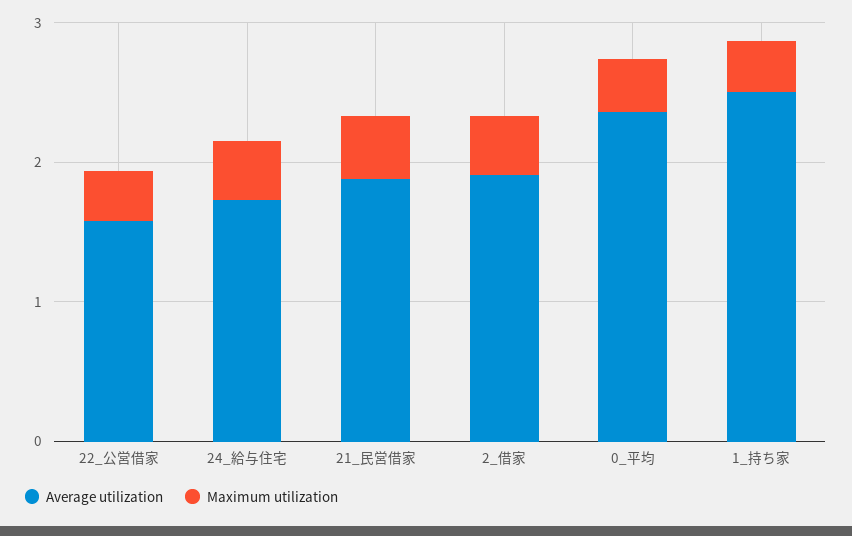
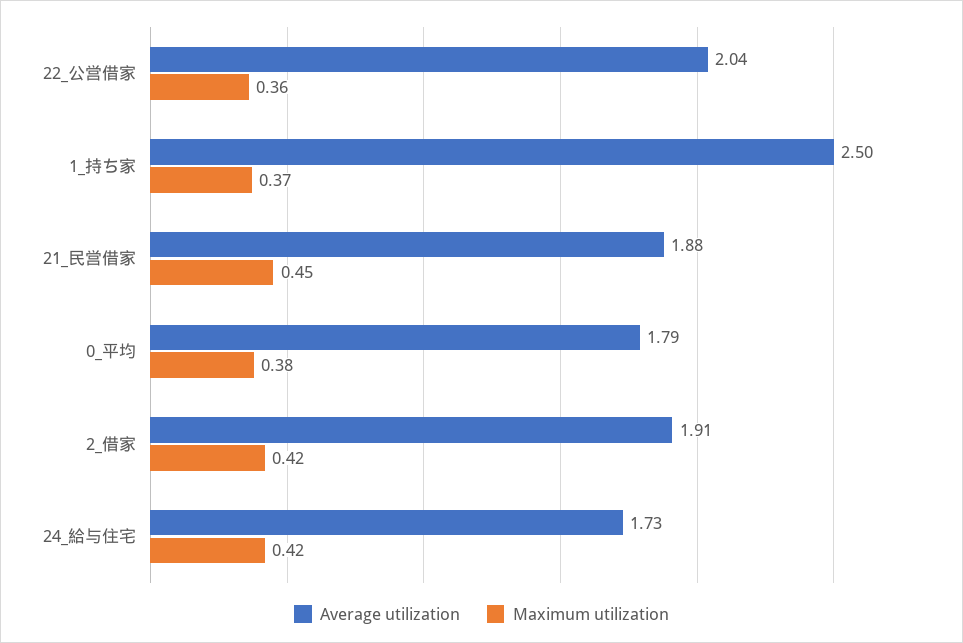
  {
    "Average utilization": {
-     "22_公営借家": 1.6,
+     "22_公営借家": 2.04,
      "24_給与住宅": 1.73,
      "21_民営借家": 1.88,
      "2_借家": 1.91,
-     "0_平均": 2.4,
+     "0_平均": 1.79,
      "1_持ち家": 2.5
    },
    "Maximum utilization": {
      "22_公営借家": 0.36,
      "24_給与住宅": 0.42,
      "21_民営借家": 0.45,
      "2_借家": 0.42,
      "0_平均": 0.38,
      "1_持ち家": 0.37
    }
  }

